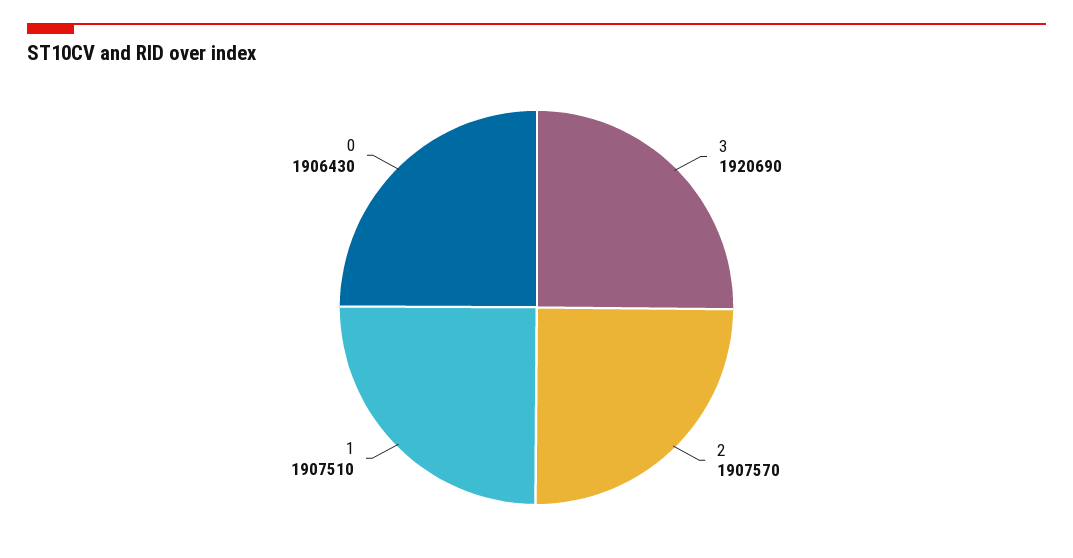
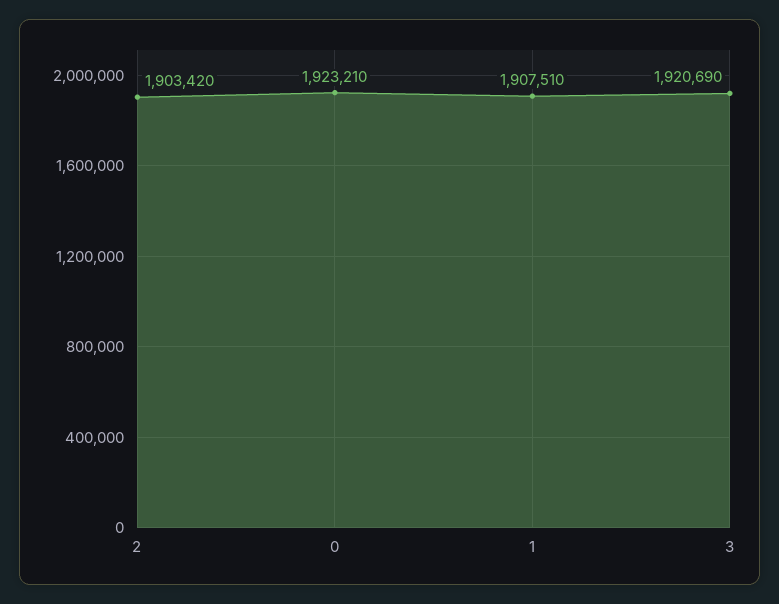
  {
    "3": 1920690,
-   "2": 1907570,
+   "2": 1903420,
    "1": 1907510,
-   "0": 1906430
+   "0": 1923210
  }

